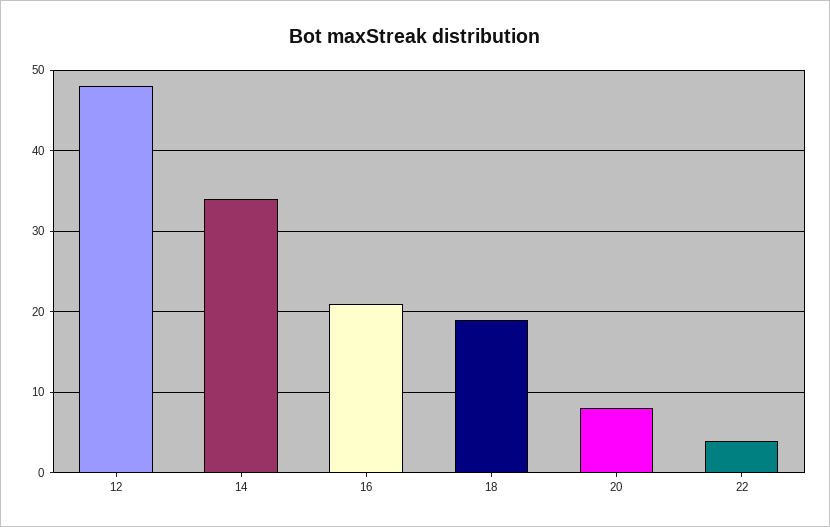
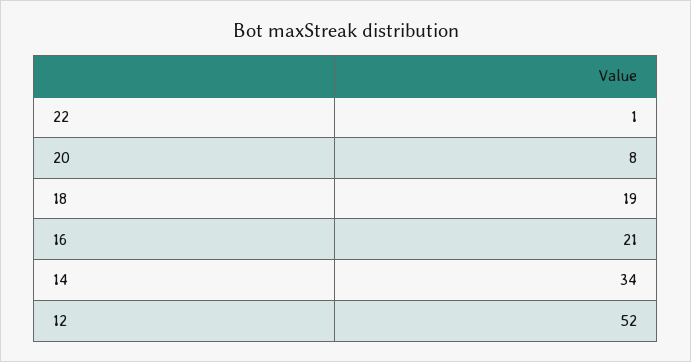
  {
-   "12": 48,
+   "12": 52,
    "14": 34,
    "16": 21,
    "18": 19,
    "20": 8,
-   "22": 4
+   "22": 1
  }

